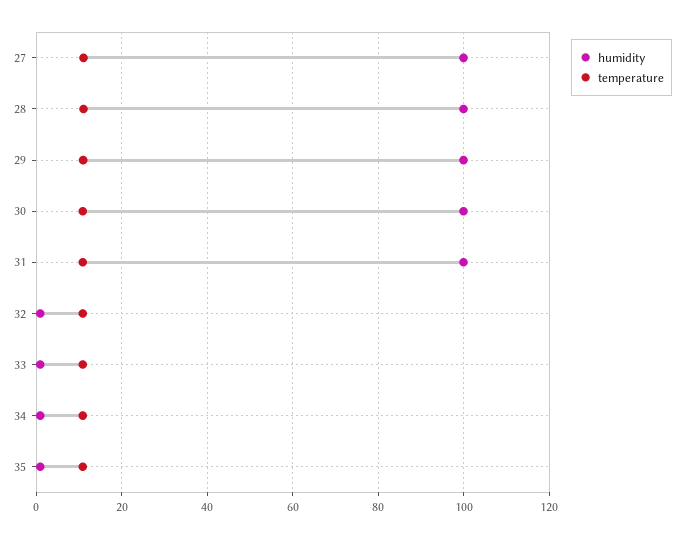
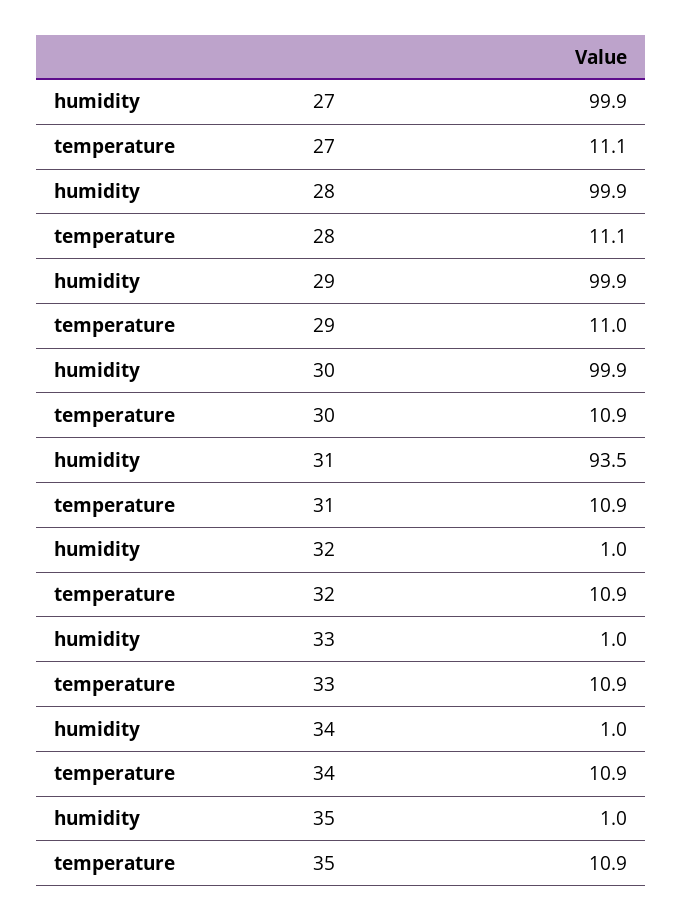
  {
    "humidity": {
      "27": 99.9,
      "28": 99.9,
      "29": 99.9,
      "30": 99.9,
-     "31": 100,
+     "31": 93.5,
      "32": 1,
      "33": 1,
      "34": 1,
      "35": 1
    },
    "temperature": {
      "27": 11.1,
      "28": 11.1,
      "29": 11,
      "30": 10.9,
      "31": 10.9,
      "32": 10.9,
      "33": 10.9,
      "34": 10.9,
      "35": 10.9
    }
  }

